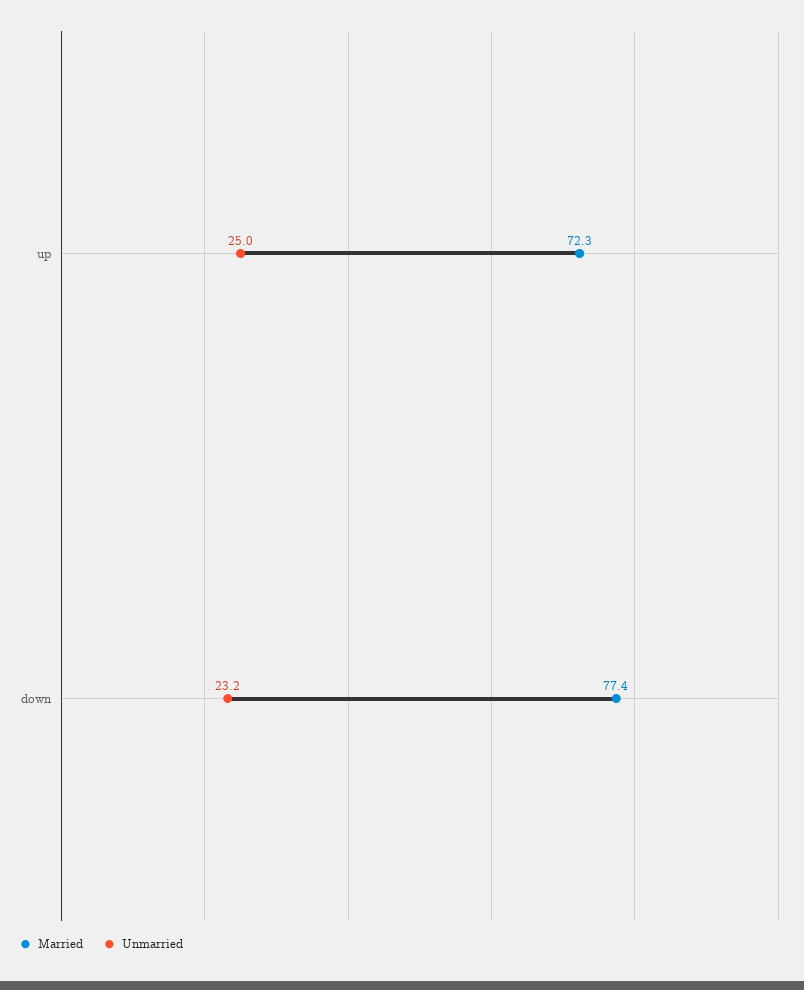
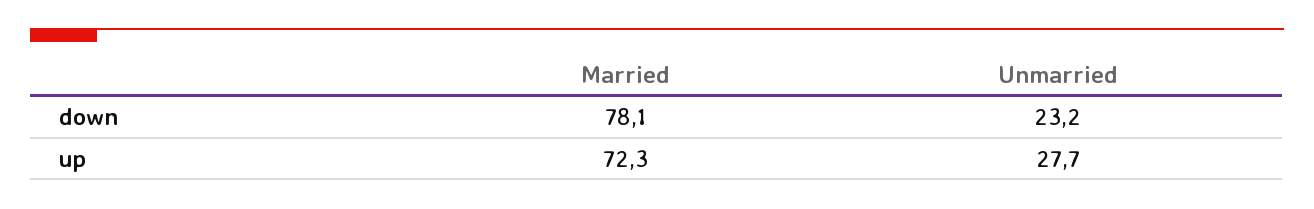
  {
    "Married": {
      "up": 72.3,
-     "down": 77.4
+     "down": 78.1
    },
    "Unmarried": {
-     "up": 25,
+     "up": 27.7,
      "down": 23.2
    }
  }

